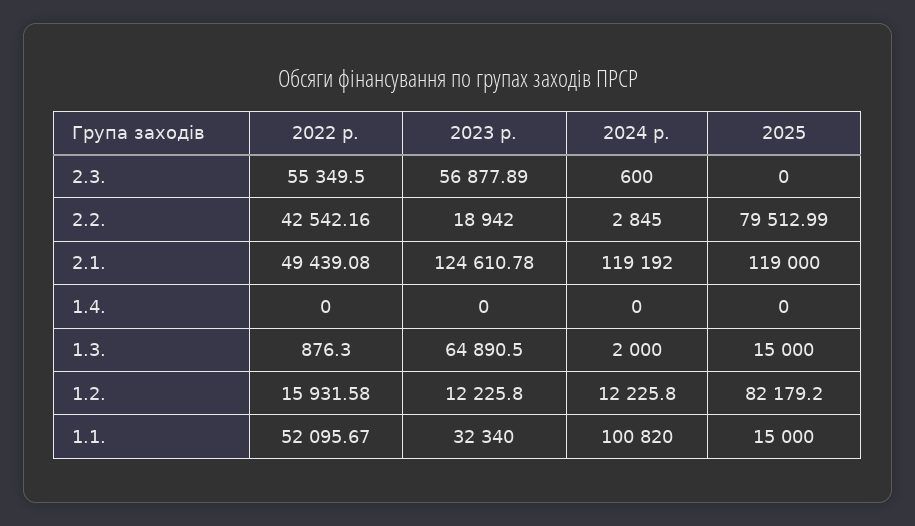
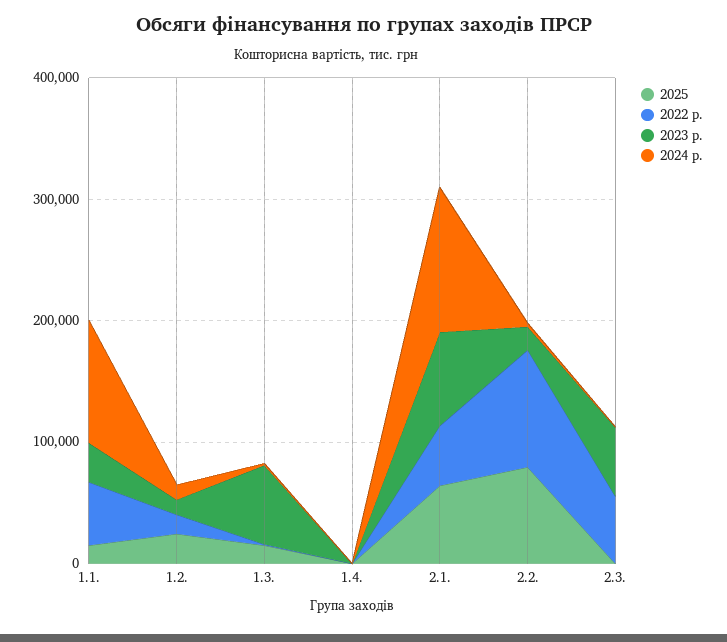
  {
    "2022 р.": {
      "2.3.": 55349.5,
-     "2.2.": 42542.16,
+     "2.2.": 100000,
      "2.1.": 49439.08,
      "1.4.": 0,
      "1.3.": 876.3,
      "1.2.": 15931.58,
      "1.1.": 52095.67
    },
    "2023 р.": {
      "2.3.": 56877.89,
      "2.2.": 18942,
-     "2.1.": 124610.78,
+     "2.1.": 80000,
      "1.4.": 0,
      "1.3.": 64890.5,
      "1.2.": 12225.8,
      "1.1.": 32340
    },
    "2024 р.": {
      "2.3.": 600,
      "2.2.": 2845,
      "2.1.": 119192,
      "1.4.": 0,
      "1.3.": 2000,
      "1.2.": 12225.8,
      "1.1.": 100820
    },
    "2025": {
      "2.3.": 0,
      "2.2.": 79512.99,
-     "2.1.": 119000,
+     "2.1.": 60000,
      "1.4.": 0,
      "1.3.": 15000,
-     "1.2.": 82179.2,
+     "1.2.": 20000,
      "1.1.": 15000
    }
  }

